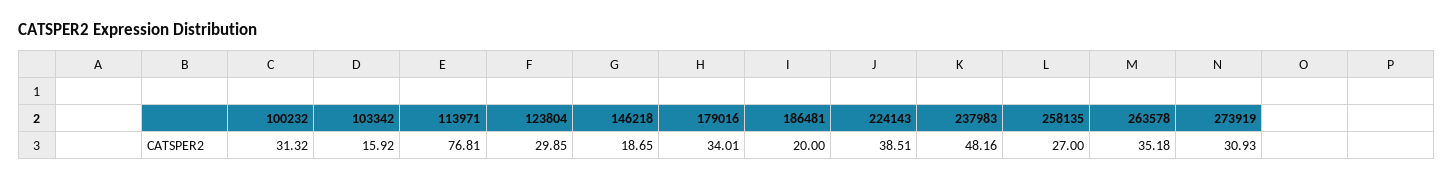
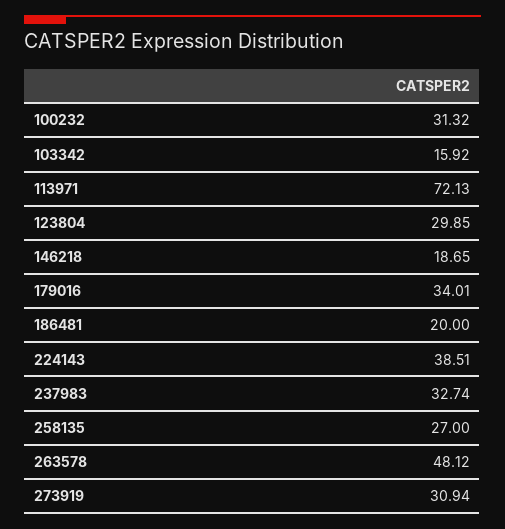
  {
    "100232": 31.32,
    "103342": 15.92,
-   "113971": 76.81,
+   "113971": 72.13,
    "123804": 29.85,
    "146218": 18.65,
    "179016": 34.01,
    "186481": 20,
    "224143": 38.51,
-   "237983": 48.16,
+   "237983": 32.74,
    "258135": 27,
-   "263578": 35.18,
+   "263578": 48.12,
-   "273919": 30.93
+   "273919": 30.94
  }

